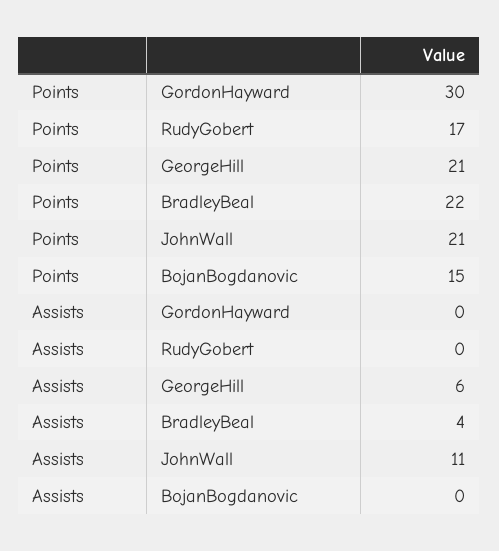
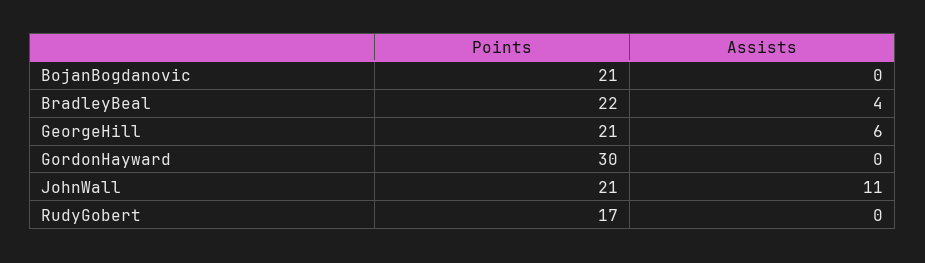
  {
    "Points": {
      "GordonHayward": 30,
      "RudyGobert": 17,
      "GeorgeHill": 21,
      "BradleyBeal": 22,
      "JohnWall": 21,
-     "BojanBogdanovic": 15
+     "BojanBogdanovic": 21
    },
    "Assists": {
      "GordonHayward": 0,
      "RudyGobert": 0,
      "GeorgeHill": 6,
      "BradleyBeal": 4,
      "JohnWall": 11,
      "BojanBogdanovic": 0
    }
  }

